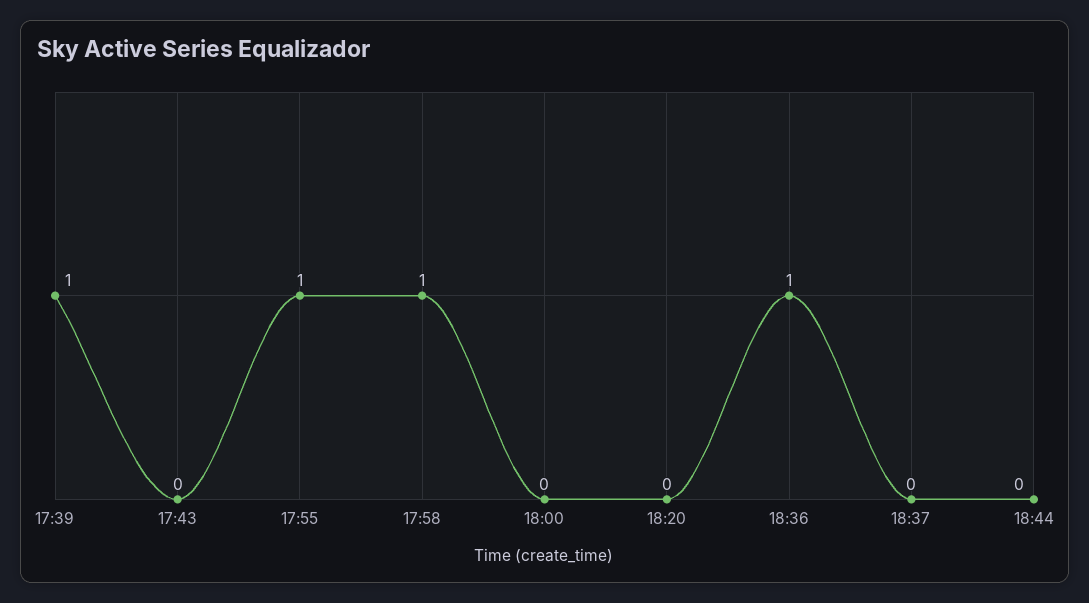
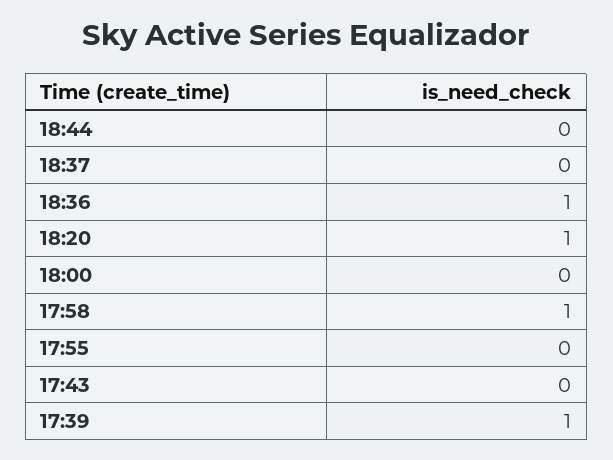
  {
    "17:39": 1,
    "17:43": 0,
-   "17:55": 1,
+   "17:55": 0,
    "17:58": 1,
    "18:00": 0,
-   "18:20": 0,
+   "18:20": 1,
    "18:36": 1,
    "18:37": 0,
    "18:44": 0
  }

